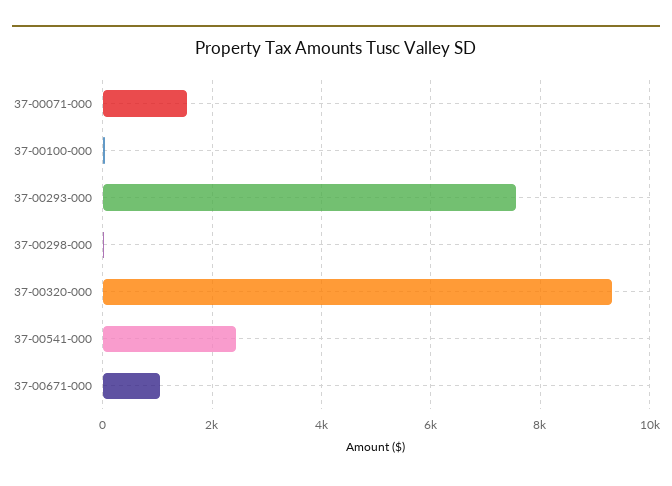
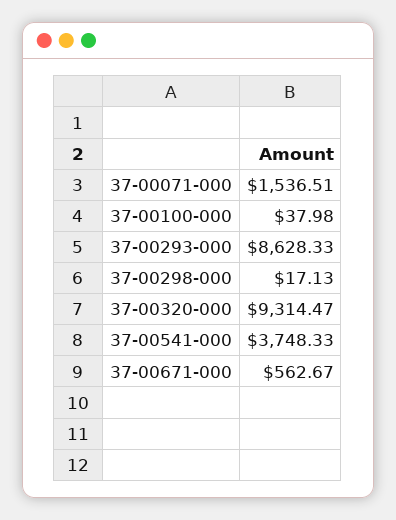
  {
    "37-00071-000": 1536.51,
    "37-00100-000": 37.98,
-   "37-00293-000": 7600,
+   "37-00293-000": 8628.33,
    "37-00298-000": 17.13,
    "37-00320-000": 9314.47,
-   "37-00541-000": 2400,
+   "37-00541-000": 3748.33,
-   "37-00671-000": 1000
+   "37-00671-000": 562.67
  }

